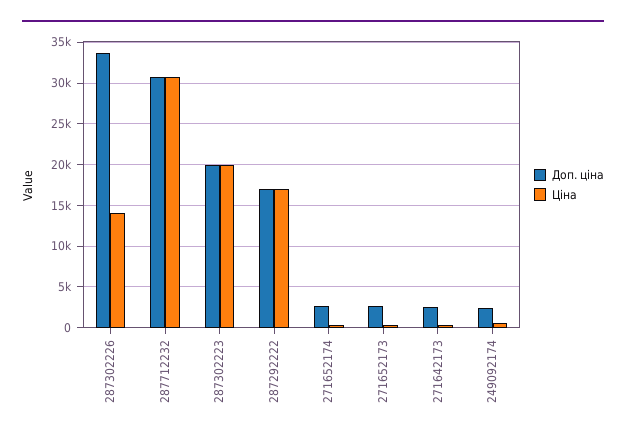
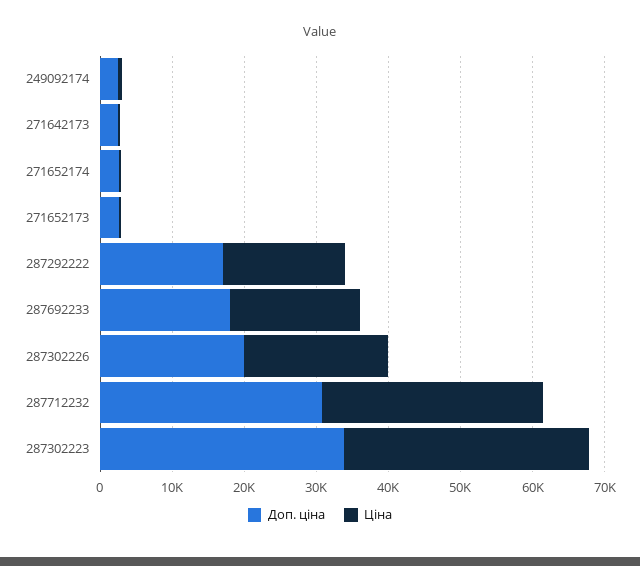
  {
    "Доп. ціна": {
-     "287302226": 34000,
+     "287302226": 20000,
      "287712232": 31000,
-     "287302223": 20000,
+     "287302223": 34000,
      "287292222": 17000,
      "271652174": 3000,
      "271652173": 3000,
      "271642173": 2000,
-     "249092174": 2000
+     "249092174": 2000,
+     "287692233": 18000
    },
    "Ціна": {
-     "287302226": 14000,
+     "287302226": 20000,
      "287712232": 31000,
-     "287302223": 20000,
+     "287302223": 34000,
      "287292222": 17000,
      "271652174": 0,
      "271652173": 0,
      "271642173": 0,
-     "249092174": 1000
+     "249092174": 1000,
+     "287692233": 18000
    }
  }

